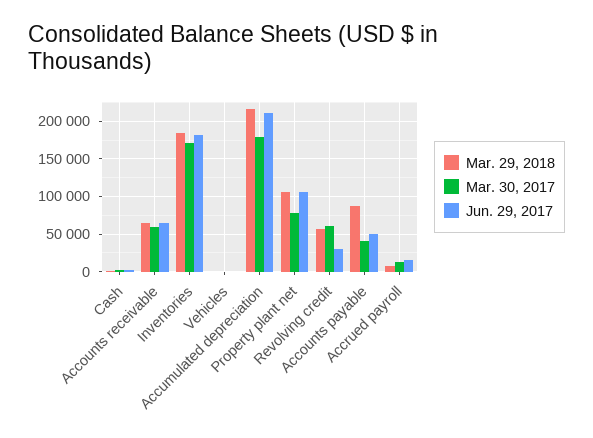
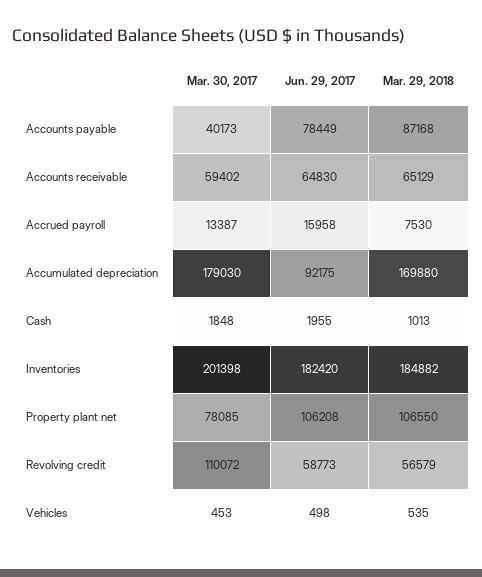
  {
    "Mar. 29, 2018": {
      "Cash": 1013,
      "Accounts receivable": 65129,
      "Inventories": 184882,
      "Vehicles": 535,
-     "Accumulated depreciation": 220000,
+     "Accumulated depreciation": 169880,
      "Property plant net": 106550,
      "Revolving credit": 56579,
      "Accounts payable": 87168,
      "Accrued payroll": 7530
    },
    "Mar. 30, 2017": {
      "Cash": 1848,
      "Accounts receivable": 59402,
-     "Inventories": 170000,
+     "Inventories": 201398,
      "Vehicles": 453,
      "Accumulated depreciation": 179030,
      "Property plant net": 78085,
-     "Revolving credit": 60000,
+     "Revolving credit": 110072,
      "Accounts payable": 40173,
      "Accrued payroll": 13387
    },
    "Jun. 29, 2017": {
      "Cash": 1955,
      "Accounts receivable": 64830,
      "Inventories": 182420,
      "Vehicles": 498,
-     "Accumulated depreciation": 210000,
+     "Accumulated depreciation": 92175,
      "Property plant net": 106208,
-     "Revolving credit": 30000,
+     "Revolving credit": 58773,
-     "Accounts payable": 50000,
+     "Accounts payable": 78449,
      "Accrued payroll": 15958
    }
  }

